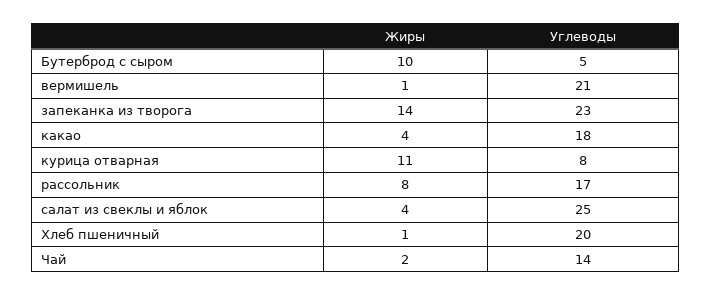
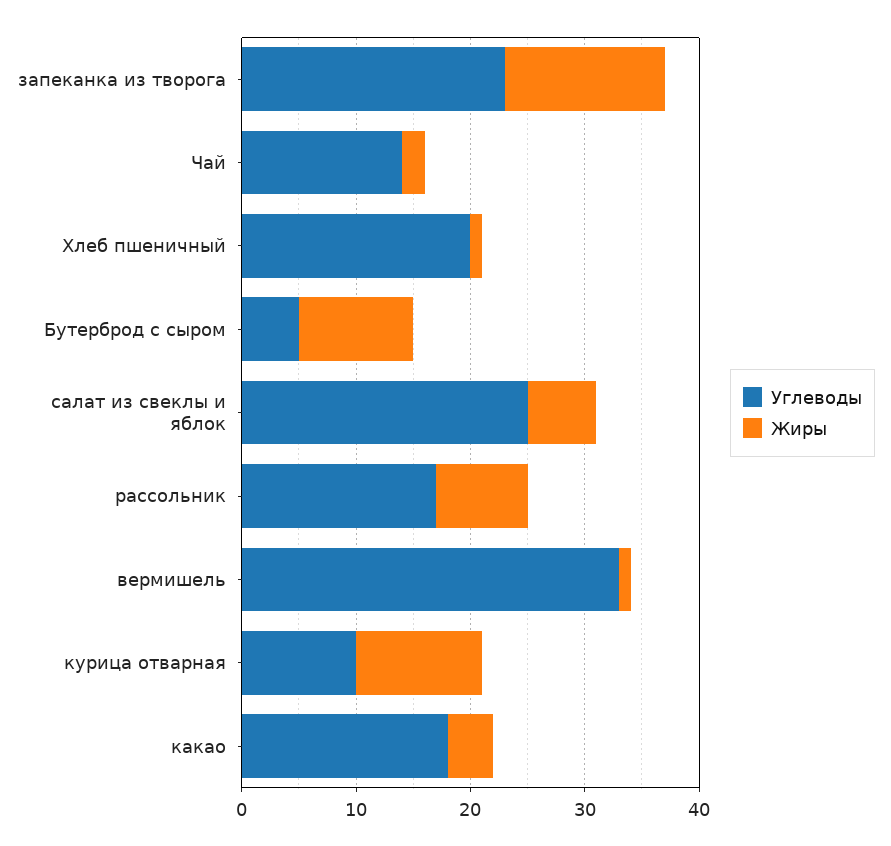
  {
    "Жиры": {
      "Бутерброд с сыром": 10,
      "вермишель": 1,
      "запеканка из творога": 14,
      "какао": 4,
      "курица отварная": 11,
      "рассольник": 8,
-     "салат из свеклы и яблок": 4,
+     "салат из свеклы и яблок": 6,
      "Хлеб пшеничный": 1,
      "Чай": 2
    },
    "Углеводы": {
      "Бутерброд с сыром": 5,
-     "вермишель": 21,
+     "вермишель": 33,
      "запеканка из творога": 23,
      "какао": 18,
-     "курица отварная": 8,
+     "курица отварная": 10,
      "рассольник": 17,
      "салат из свеклы и яблок": 25,
      "Хлеб пшеничный": 20,
      "Чай": 14
    }
  }

